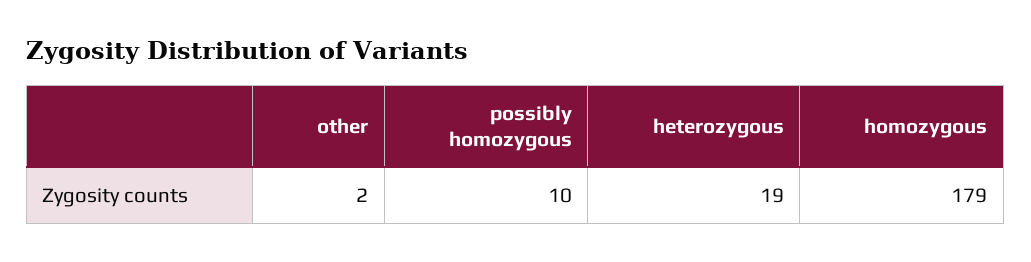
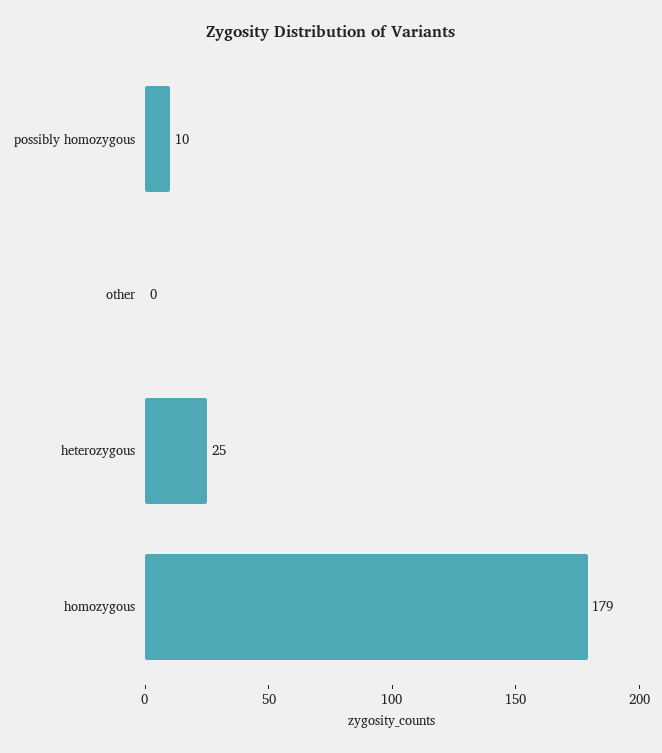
  {
-   "other": 2,
+   "other": 0,
    "possibly homozygous": 10,
-   "heterozygous": 19,
+   "heterozygous": 25,
    "homozygous": 179
  }

